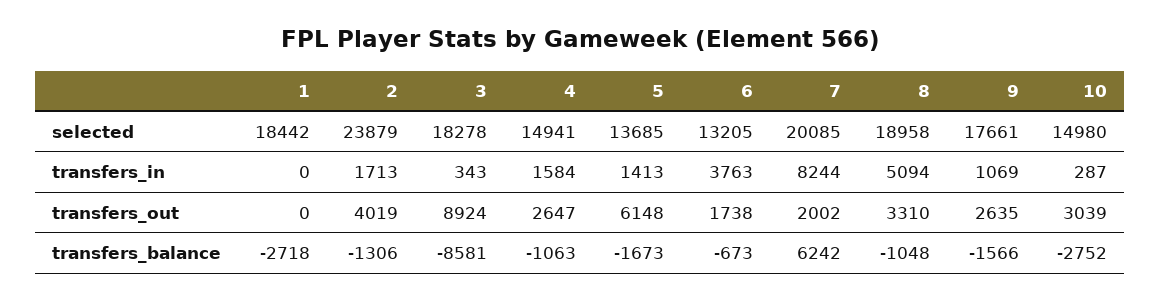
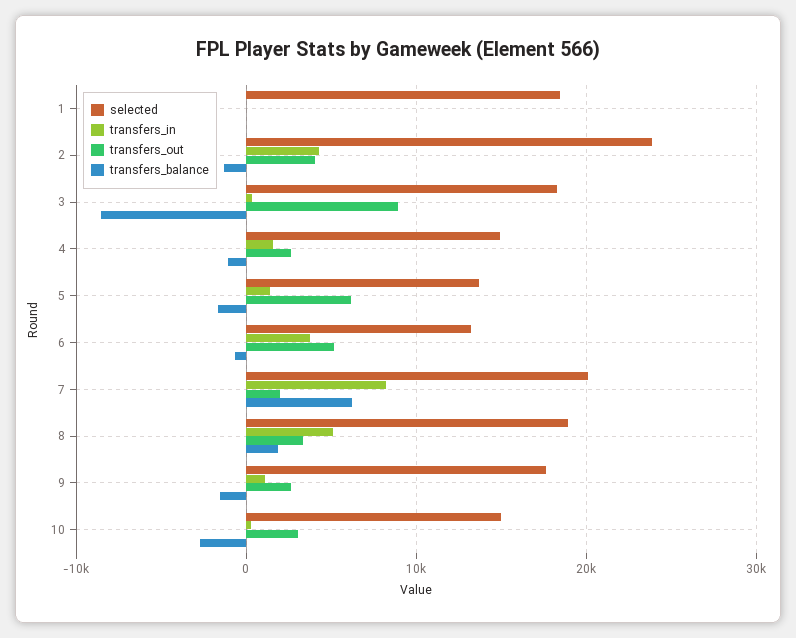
  {
    "selected": {
      "1": 18442,
      "2": 23879,
      "3": 18278,
      "4": 14941,
      "5": 13685,
      "6": 13205,
      "7": 20085,
      "8": 18958,
      "9": 17661,
      "10": 14980
    },
    "transfers_in": {
      "1": 0,
-     "2": 1713,
+     "2": 4000,
      "3": 343,
      "4": 1584,
      "5": 1413,
      "6": 3763,
      "7": 8244,
      "8": 5094,
      "9": 1069,
      "10": 287
    },
    "transfers_out": {
      "1": 0,
      "2": 4019,
      "3": 8924,
      "4": 2647,
      "5": 6148,
-     "6": 1738,
+     "6": 5000,
      "7": 2002,
      "8": 3310,
      "9": 2635,
      "10": 3039
    },
    "transfers_balance": {
-     "1": -2718,
+     "1": 0,
      "2": -1306,
      "3": -8581,
      "4": -1063,
      "5": -1673,
      "6": -673,
      "7": 6242,
-     "8": -1048,
+     "8": 2000,
      "9": -1566,
      "10": -2752
    }
  }

